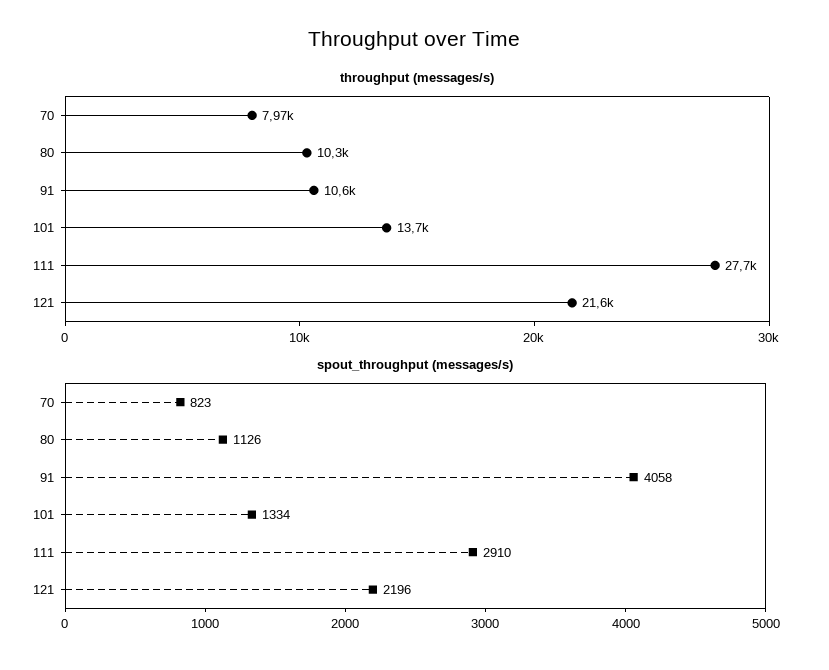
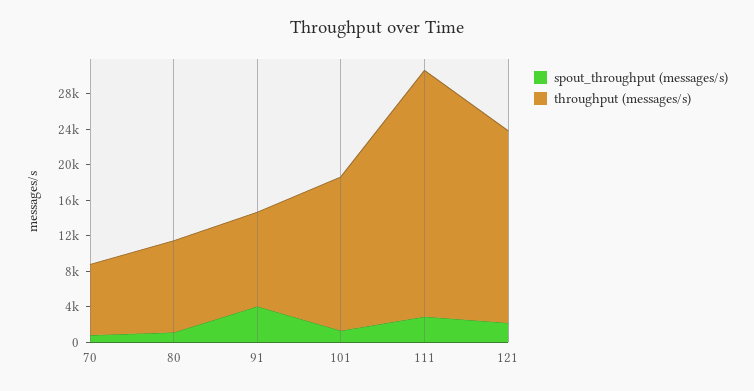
  {
    "throughput (messages/s)": {
      "70": 7970,
      "80": 10300,
      "91": 10600,
-     "101": 13700,
+     "101": 17000,
      "111": 27700,
      "121": 21600
    },
    "spout_throughput (messages/s)": {
      "70": 823,
      "80": 1126,
      "91": 4058,
      "101": 1334,
      "111": 2910,
      "121": 2196
    }
  }

